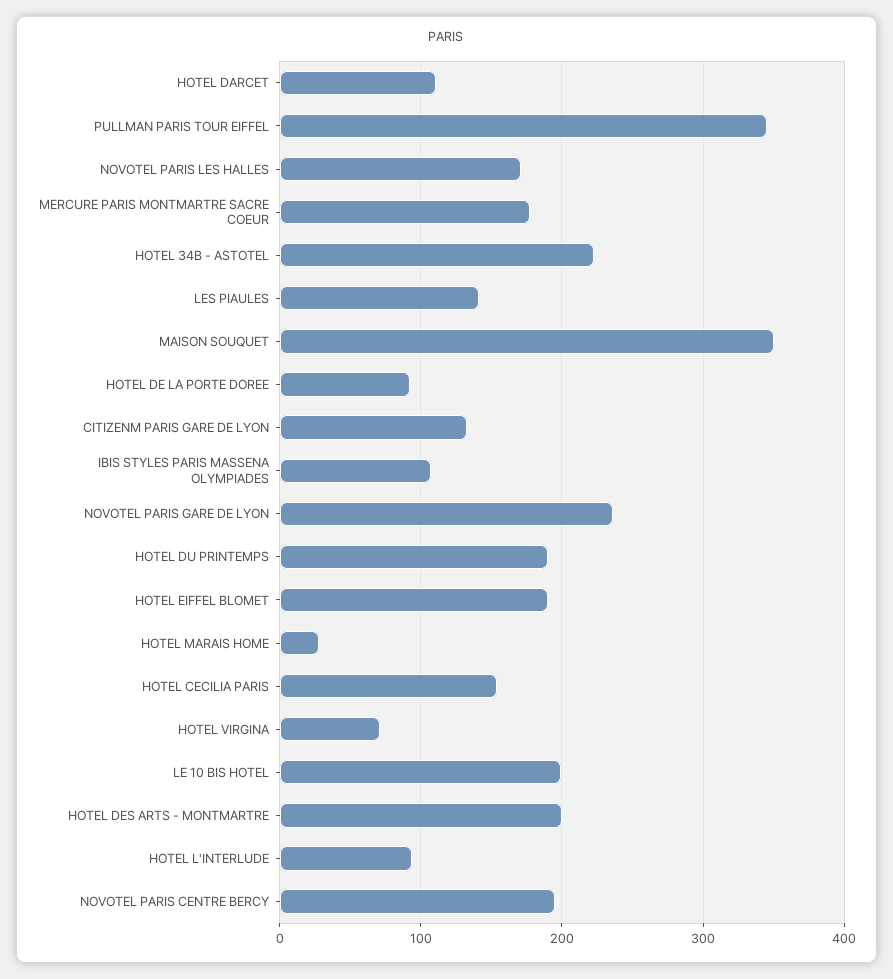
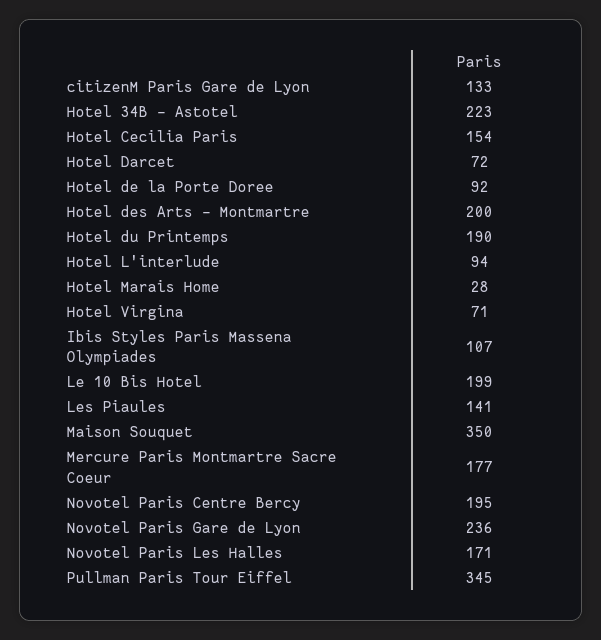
  {
-   "HOTEL DARCET": 110,
+   "HOTEL DARCET": 72,
    "PULLMAN PARIS TOUR EIFFEL": 345,
    "NOVOTEL PARIS LES HALLES": 171,
    "MERCURE PARIS MONTMARTRE SACRE COEUR": 177,
    "HOTEL 34B - ASTOTEL": 223,
    "LES PIAULES": 141,
    "MAISON SOUQUET": 350,
    "HOTEL DE LA PORTE DOREE": 92,
    "CITIZENM PARIS GARE DE LYON": 133,
    "IBIS STYLES PARIS MASSENA OLYMPIADES": 107,
    "NOVOTEL PARIS GARE DE LYON": 236,
    "HOTEL DU PRINTEMPS": 190,
-   "HOTEL EIFFEL BLOMET": 190,
    "HOTEL MARAIS HOME": 28,
    "HOTEL CECILIA PARIS": 154,
    "HOTEL VIRGINA": 71,
    "LE 10 BIS HOTEL": 199,
    "HOTEL DES ARTS - MONTMARTRE": 200,
    "HOTEL L'INTERLUDE": 94,
    "NOVOTEL PARIS CENTRE BERCY": 195
  }

